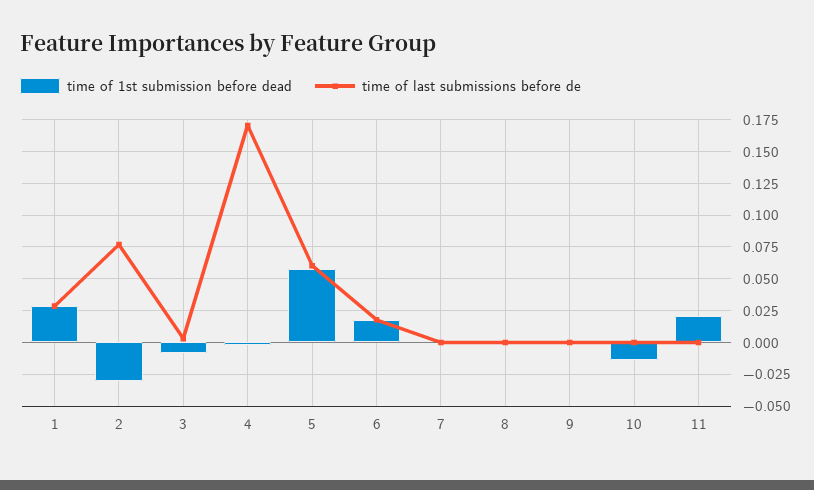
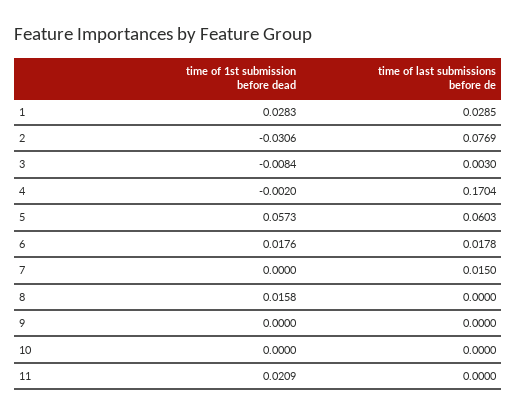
  {
    "time of 1st submission before dead": {
      "1": 0.0283,
      "2": -0.0306,
      "3": -0.0084,
      "4": -0.002,
      "5": 0.0573,
      "6": 0.0176,
      "7": 0,
-     "8": 0,
+     "8": 0.0158,
      "9": 0,
-     "10": -0.015,
+     "10": 0,
      "11": 0.0209
    },
    "time of last submissions before de": {
      "1": 0.0285,
      "2": 0.0769,
      "3": 0.003,
      "4": 0.1704,
      "5": 0.0603,
      "6": 0.0178,
-     "7": 0,
+     "7": 0.015,
      "8": 0,
      "9": 0,
      "10": 0,
      "11": 0
    }
  }

